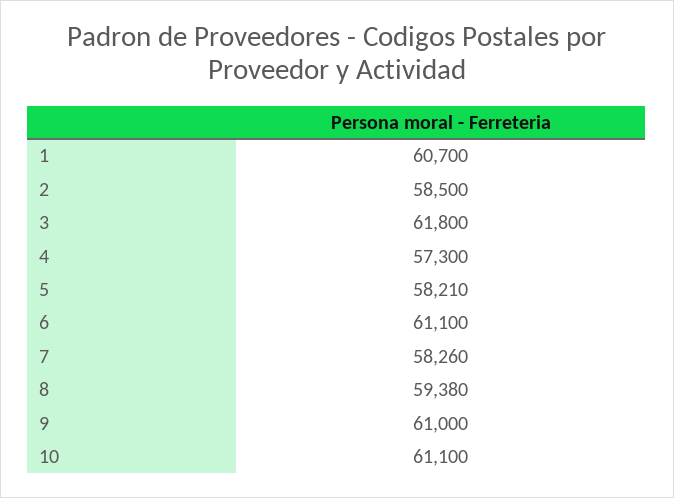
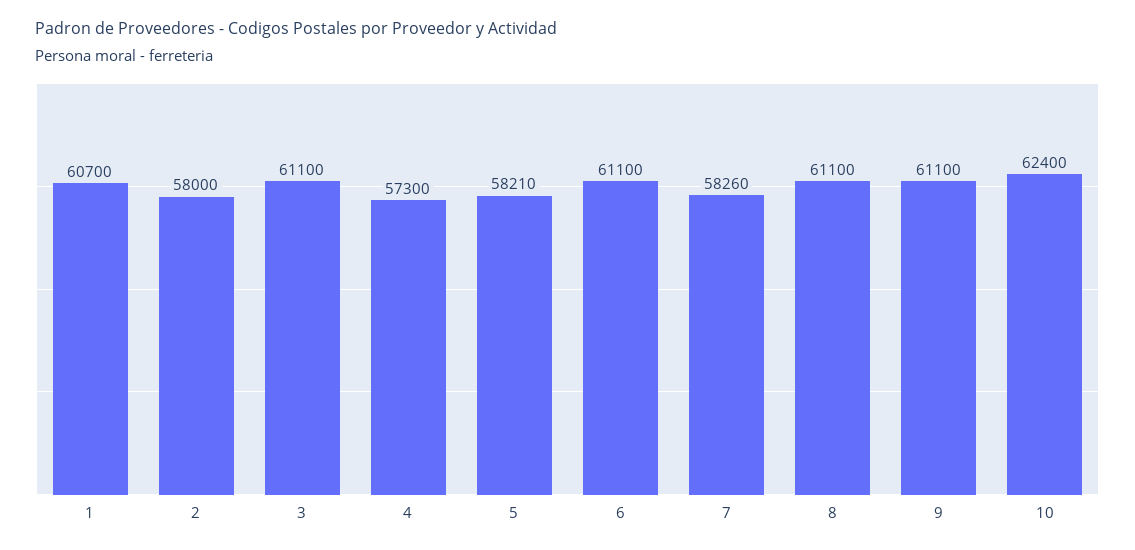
  {
    "1": 60700,
-   "2": 58500,
+   "2": 58000,
-   "3": 61800,
+   "3": 61100,
    "4": 57300,
    "5": 58210,
    "6": 61100,
    "7": 58260,
-   "8": 59380,
+   "8": 61100,
-   "9": 61000,
+   "9": 61100,
-   "10": 61100
+   "10": 62400
  }

